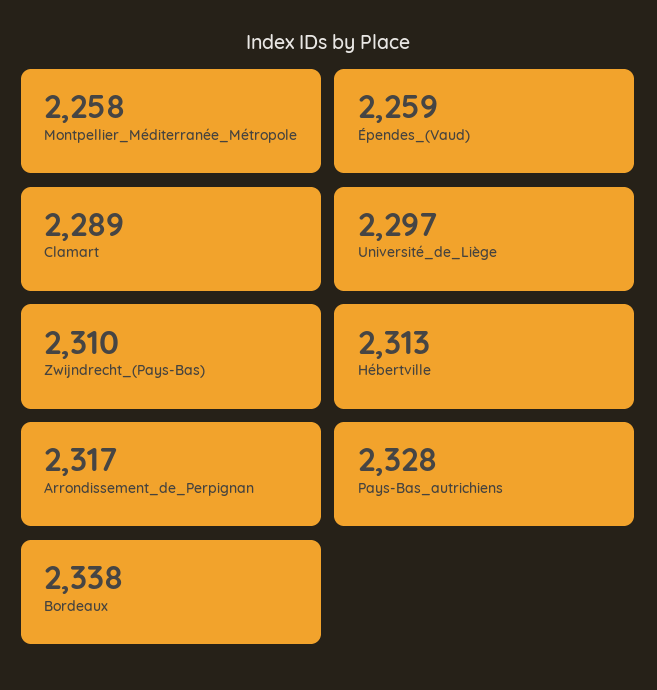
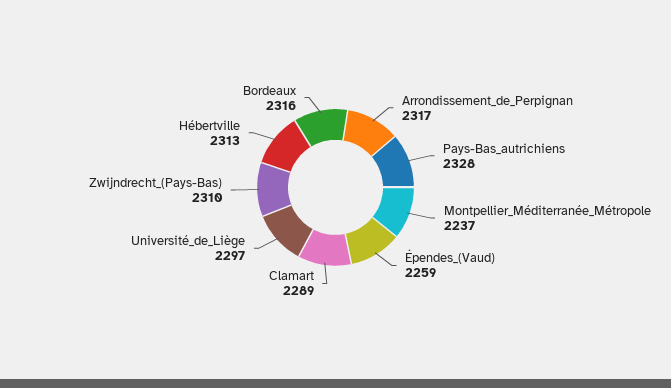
  {
-   "Montpellier_Méditerranée_Métropole": 2258,
+   "Montpellier_Méditerranée_Métropole": 2237,
    "Épendes_(Vaud)": 2259,
    "Clamart": 2289,
    "Université_de_Liège": 2297,
    "Zwijndrecht_(Pays-Bas)": 2310,
    "Hébertville": 2313,
    "Arrondissement_de_Perpignan": 2317,
    "Pays-Bas_autrichiens": 2328,
-   "Bordeaux": 2338
+   "Bordeaux": 2316
  }

